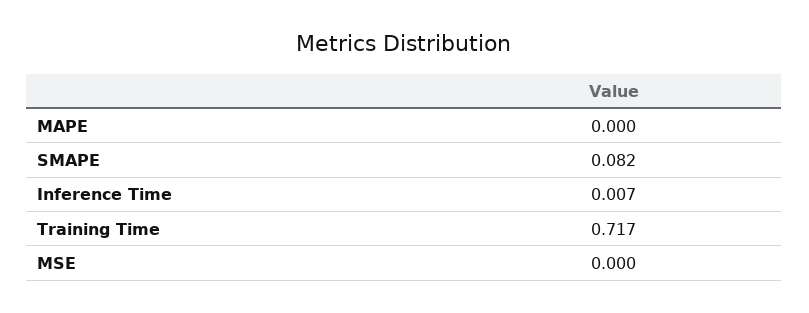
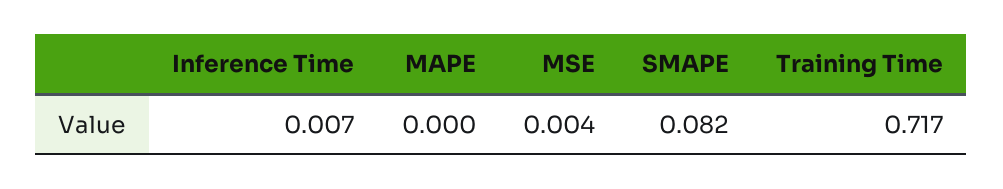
  {
    "MAPE": 0,
    "SMAPE": 0.082,
    "Inference Time": 0.007,
    "Training Time": 0.717,
-   "MSE": 0
+   "MSE": 0.004
  }

